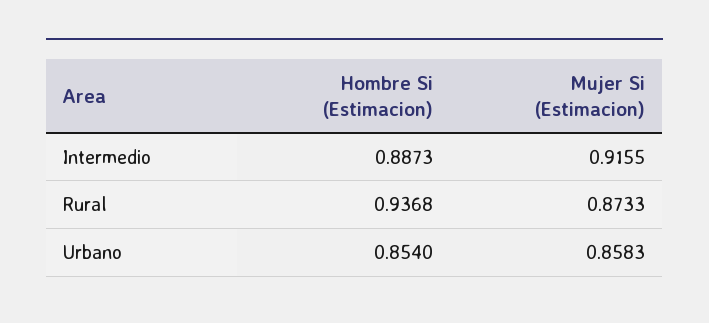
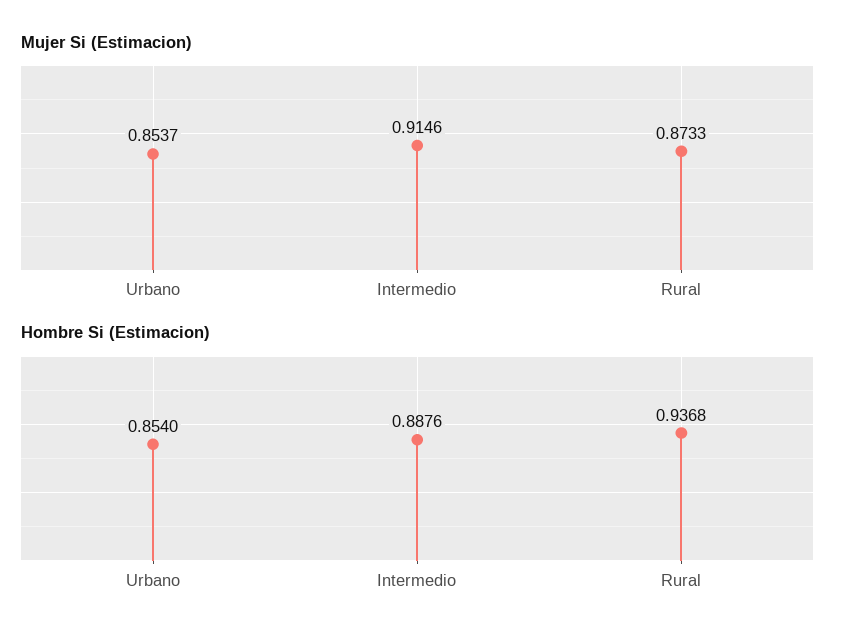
  {
    "Hombre Si (Estimacion)": {
-     "Intermedio": 0.8873,
+     "Intermedio": 0.8876,
      "Rural": 0.9368,
      "Urbano": 0.854
    },
    "Mujer Si (Estimacion)": {
-     "Intermedio": 0.9155,
+     "Intermedio": 0.9146,
      "Rural": 0.8733,
-     "Urbano": 0.8583
+     "Urbano": 0.8537
    }
  }

